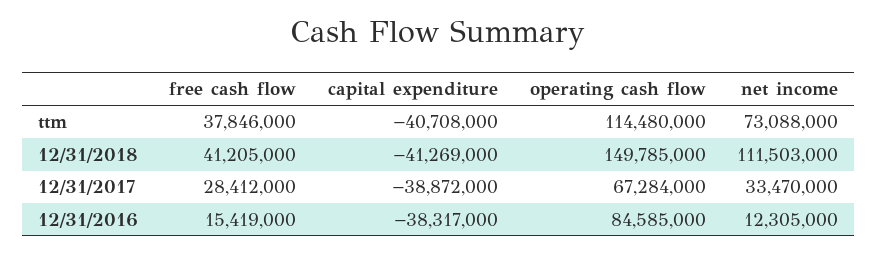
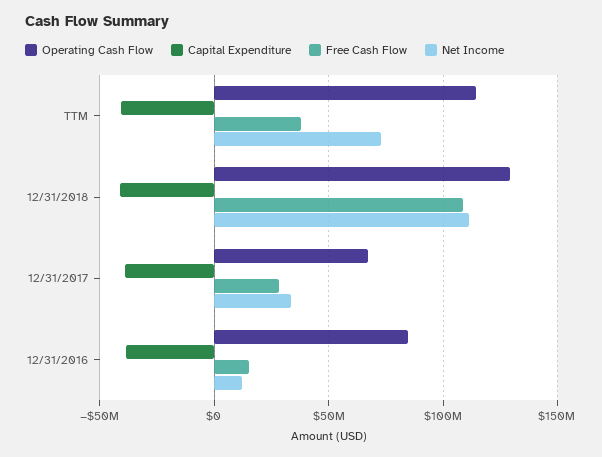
  {
    "free cash flow": {
      "ttm": 37846000,
-     "12/31/2018": 41205000,
+     "12/31/2018": 110000000,
      "12/31/2017": 28412000,
      "12/31/2016": 15419000
    },
    "capital expenditure": {
      "ttm": -40708000,
      "12/31/2018": -41269000,
      "12/31/2017": -38872000,
      "12/31/2016": -38317000
    },
    "operating cash flow": {
      "ttm": 114480000,
-     "12/31/2018": 149785000,
+     "12/31/2018": 130000000,
      "12/31/2017": 67284000,
      "12/31/2016": 84585000
    },
    "net income": {
      "ttm": 73088000,
      "12/31/2018": 111503000,
      "12/31/2017": 33470000,
      "12/31/2016": 12305000
    }
  }

